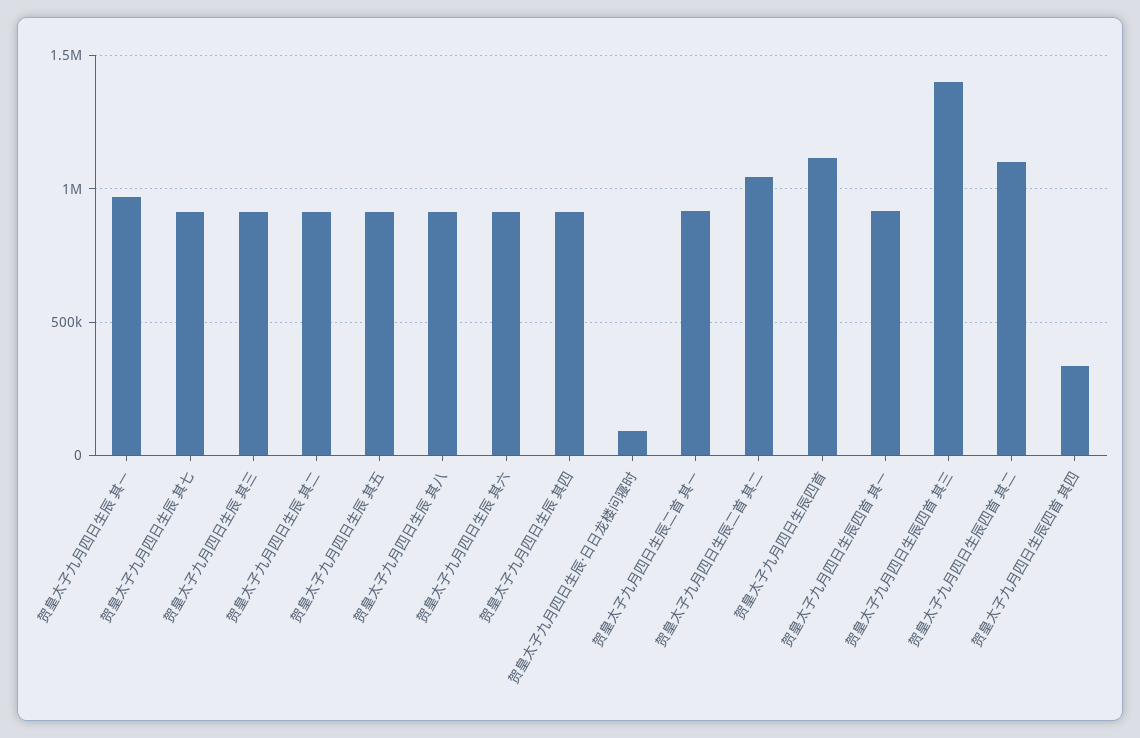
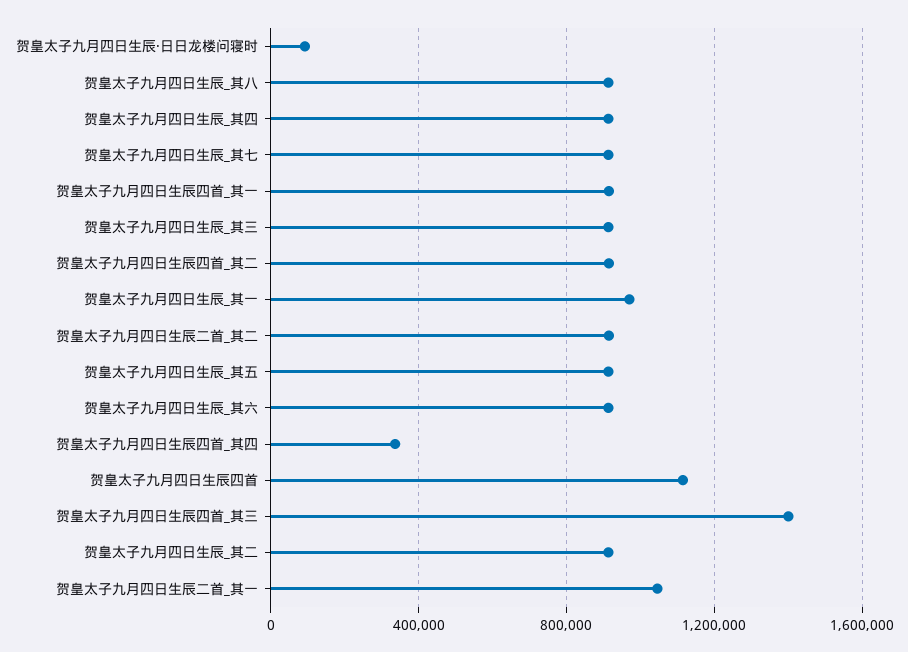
  {
    "贺皇太子九月四日生辰 其一": 950000,
    "贺皇太子九月四日生辰 其七": 900000,
    "贺皇太子九月四日生辰 其三": 900000,
    "贺皇太子九月四日生辰 其二": 900000,
    "贺皇太子九月四日生辰 其五": 900000,
    "贺皇太子九月四日生辰 其八": 900000,
    "贺皇太子九月四日生辰 其六": 900000,
    "贺皇太子九月四日生辰 其四": 900000,
    "贺皇太子九月四日生辰·日日龙楼问寝时": 100000,
-   "贺皇太子九月四日生辰二首 其一": 900000,
+   "贺皇太子九月四日生辰二首 其一": 1050000,
-   "贺皇太子九月四日生辰二首 其二": 1050000,
+   "贺皇太子九月四日生辰二首 其二": 900000,
    "贺皇太子九月四日生辰四首": 1100000,
    "贺皇太子九月四日生辰四首 其一": 900000,
    "贺皇太子九月四日生辰四首 其三": 1400000,
-   "贺皇太子九月四日生辰四首 其二": 1100000,
+   "贺皇太子九月四日生辰四首 其二": 900000,
    "贺皇太子九月四日生辰四首 其四": 350000
  }

